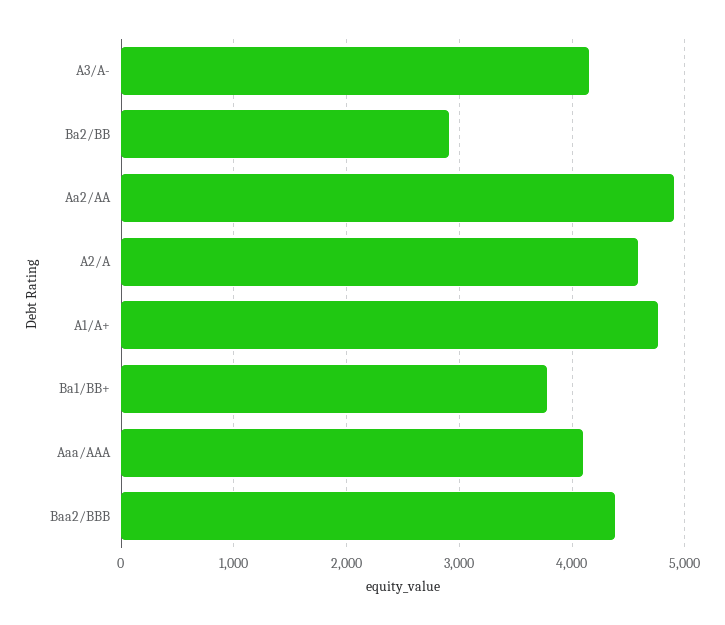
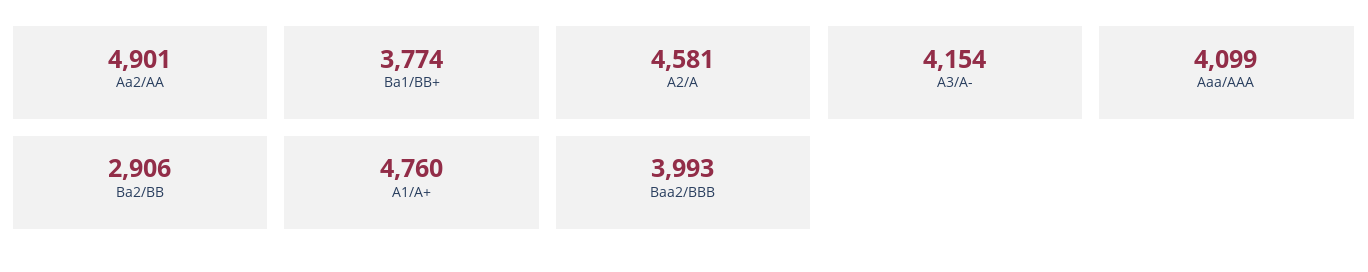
  {
    "A3/A-": 4154,
    "Ba2/BB": 2906,
    "Aa2/AA": 4901,
    "A2/A": 4581,
    "A1/A+": 4760,
    "Ba1/BB+": 3774,
    "Aaa/AAA": 4099,
-   "Baa2/BBB": 4400
+   "Baa2/BBB": 3993
  }

